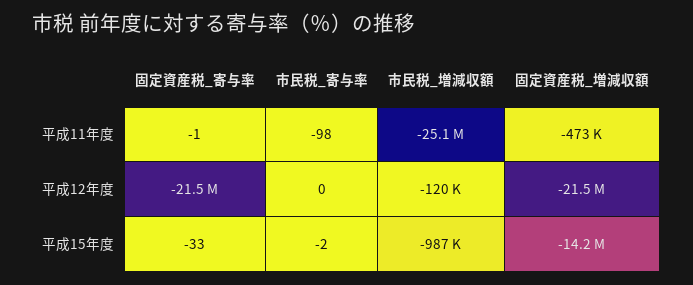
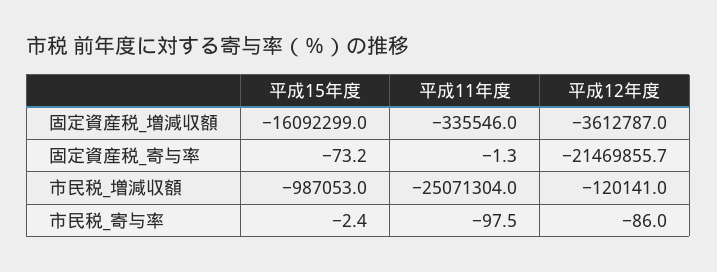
  {
    "固定資産税_寄与率": {
      "平成11年度": -1.3,
      "平成12年度": -21469855.7,
-     "平成15年度": -33
+     "平成15年度": -73.2
    },
    "市民税_寄与率": {
      "平成11年度": -97.5,
-     "平成12年度": 0,
+     "平成12年度": -86,
      "平成15年度": -2.4
    },
    "市民税_増減収額": {
      "平成11年度": -25071304,
      "平成12年度": -120141,
      "平成15年度": -987053
    },
    "固定資産税_増減収額": {
-     "平成11年度": -473000,
+     "平成11年度": -335546,
-     "平成12年度": -21500000,
+     "平成12年度": -3612787,
-     "平成15年度": -14200000
+     "平成15年度": -16092299
    }
  }

